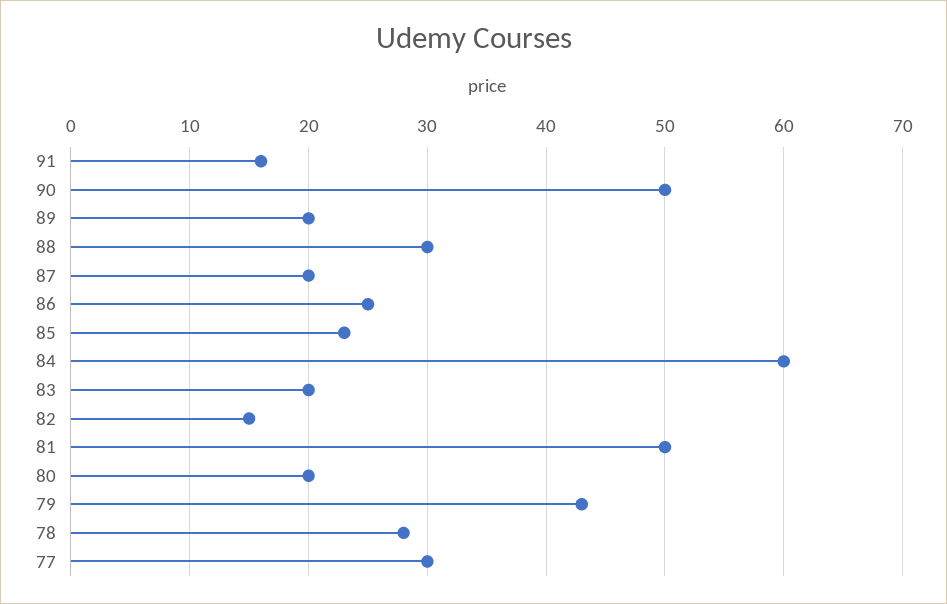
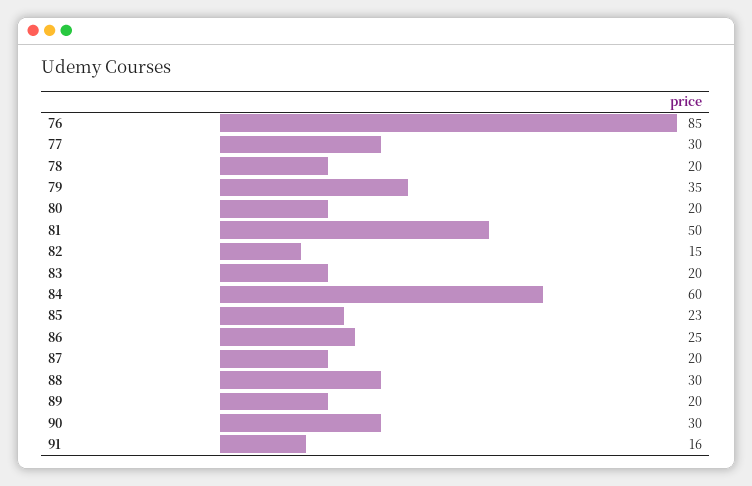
  {
    "91": 16,
-   "90": 50,
+   "90": 30,
    "89": 20,
    "88": 30,
    "87": 20,
    "86": 25,
    "85": 23,
    "84": 60,
    "83": 20,
    "82": 15,
    "81": 50,
    "80": 20,
-   "79": 43,
+   "79": 35,
-   "78": 28,
+   "78": 20,
-   "77": 30
+   "77": 30,
+   "76": 85
  }

